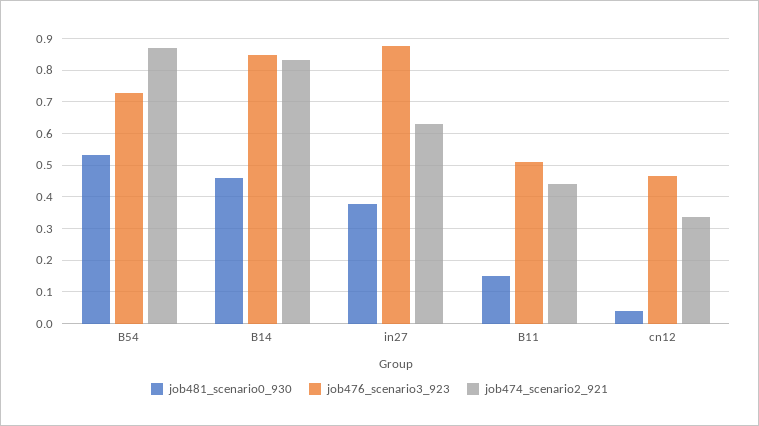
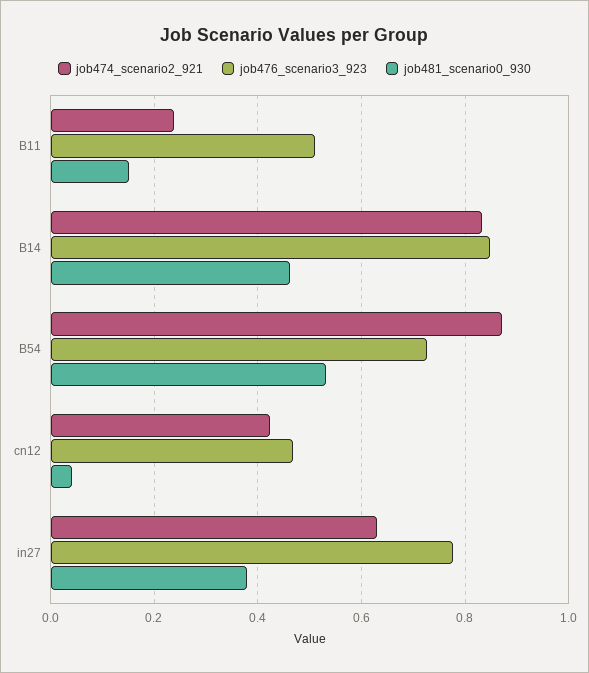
  {
    "job481_scenario0_930": {
      "B54": 0.54,
      "B14": 0.46,
      "in27": 0.38,
      "B11": 0.16,
      "cn12": 0.04
    },
    "job476_scenario3_923": {
      "B54": 0.72,
      "B14": 0.84,
-     "in27": 0.88,
+     "in27": 0.78,
      "B11": 0.52,
      "cn12": 0.46
    },
    "job474_scenario2_921": {
      "B54": 0.88,
      "B14": 0.84,
      "in27": 0.64,
-     "B11": 0.44,
+     "B11": 0.24,
-     "cn12": 0.34
+     "cn12": 0.42
    }
  }

